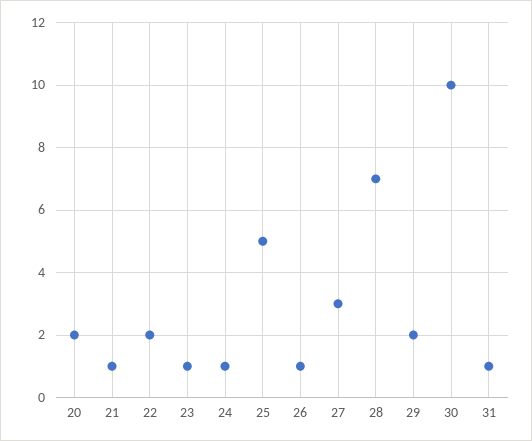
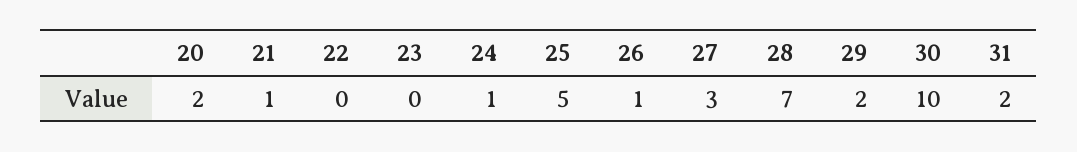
  {
    "20": 2,
    "21": 1,
-   "22": 2,
+   "22": 0,
-   "23": 1,
+   "23": 0,
    "24": 1,
    "25": 5,
    "26": 1,
    "27": 3,
    "28": 7,
    "29": 2,
    "30": 10,
-   "31": 1
+   "31": 2
  }

